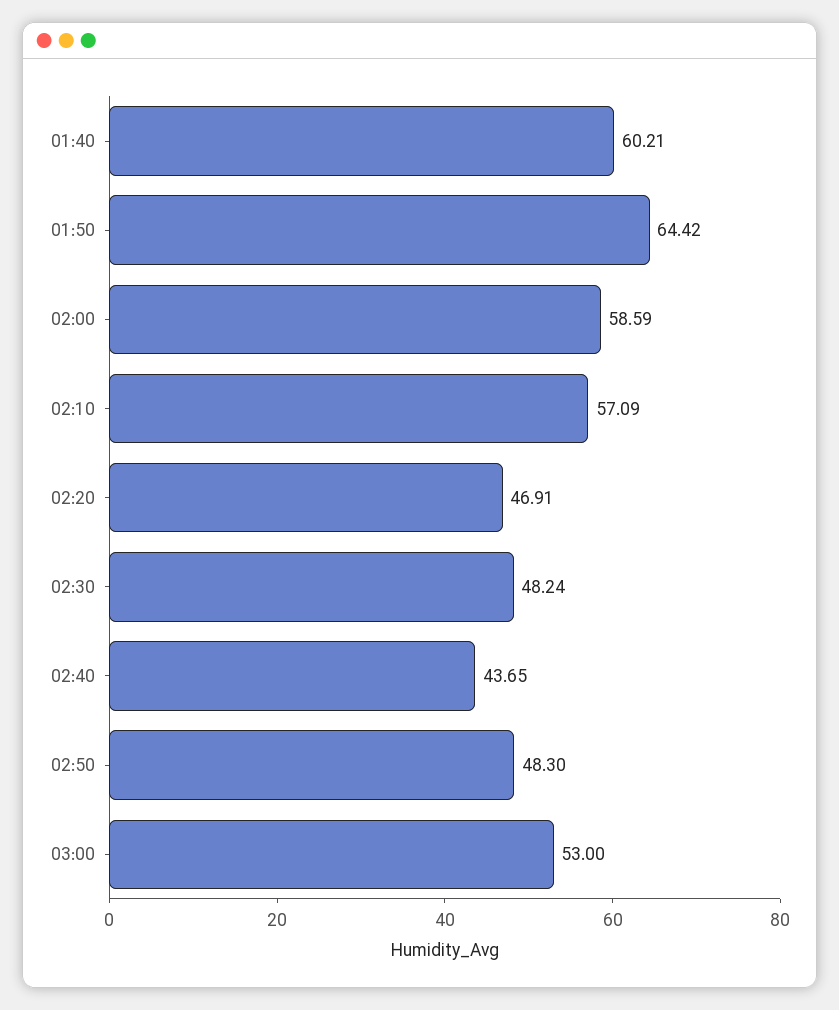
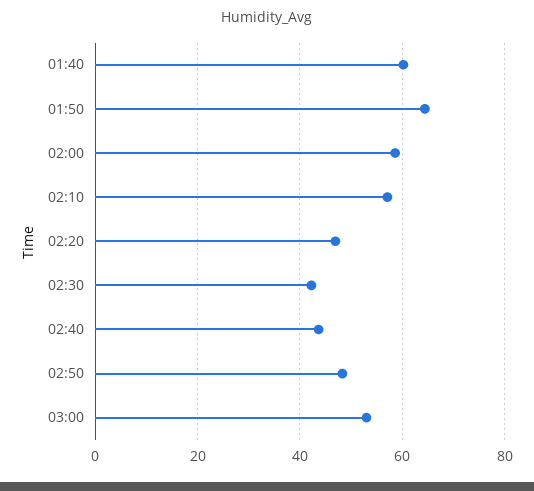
  {
    "01:40": 60.21,
    "01:50": 64.42,
    "02:00": 58.59,
    "02:10": 57.09,
    "02:20": 46.91,
-   "02:30": 48.24,
+   "02:30": 42,
    "02:40": 43.65,
    "02:50": 48.3,
    "03:00": 53
  }

